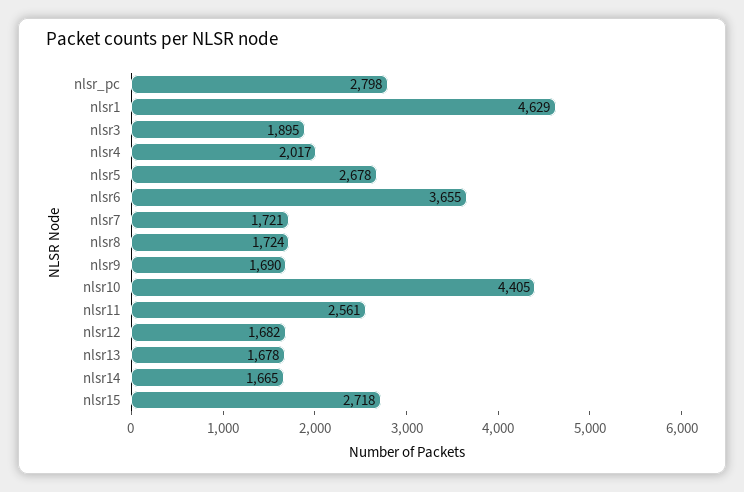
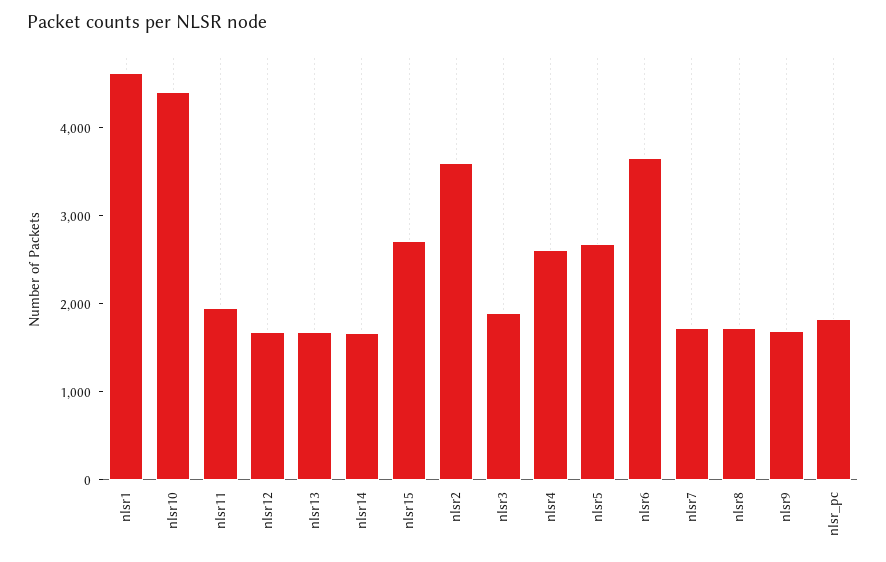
  {
-   "nlsr_pc": 2798,
+   "nlsr_pc": 1800,
    "nlsr1": 4629,
    "nlsr3": 1895,
-   "nlsr4": 2017,
+   "nlsr4": 2600,
    "nlsr5": 2678,
    "nlsr6": 3655,
    "nlsr7": 1721,
    "nlsr8": 1724,
    "nlsr9": 1690,
    "nlsr10": 4405,
-   "nlsr11": 2561,
+   "nlsr11": 2000,
    "nlsr12": 1682,
    "nlsr13": 1678,
    "nlsr14": 1665,
-   "nlsr15": 2718
+   "nlsr15": 2718,
+   "nlsr2": 3600
  }

